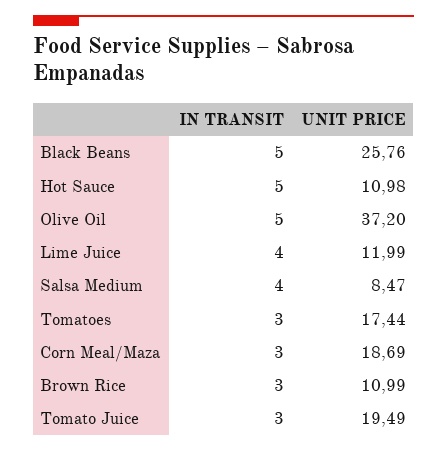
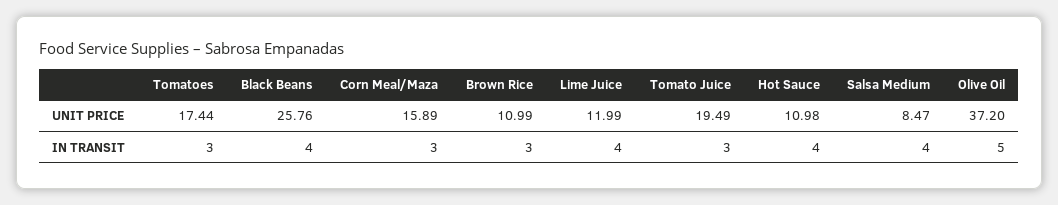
  {
    "IN TRANSIT": {
-     "Black Beans": 5,
+     "Black Beans": 4,
-     "Hot Sauce": 5,
+     "Hot Sauce": 4,
      "Olive Oil": 5,
      "Lime Juice": 4,
      "Salsa Medium": 4,
      "Tomatoes": 3,
      "Corn Meal/Maza": 3,
      "Brown Rice": 3,
      "Tomato Juice": 3
    },
    "UNIT PRICE": {
      "Black Beans": 25.76,
      "Hot Sauce": 10.98,
      "Olive Oil": 37.2,
      "Lime Juice": 11.99,
      "Salsa Medium": 8.47,
      "Tomatoes": 17.44,
-     "Corn Meal/Maza": 18.69,
+     "Corn Meal/Maza": 15.89,
      "Brown Rice": 10.99,
      "Tomato Juice": 19.49
    }
  }

